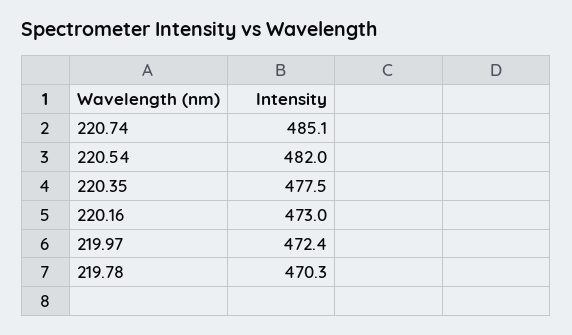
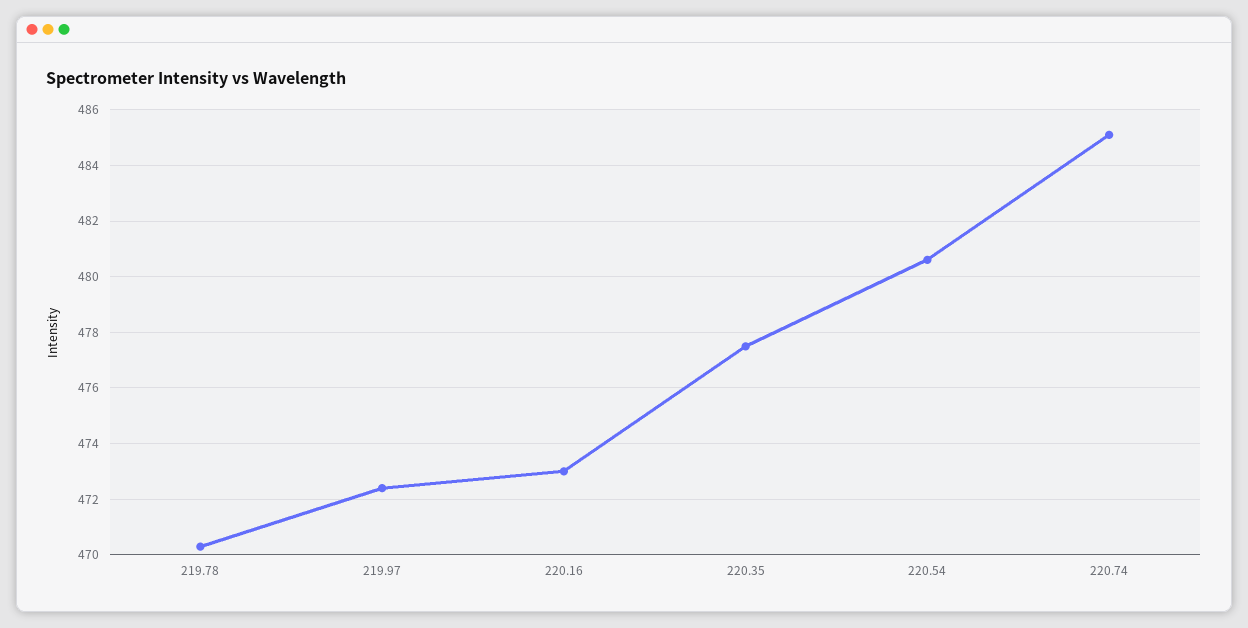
  {
    "220.74": 485.1,
-   "220.54": 482,
+   "220.54": 480.5,
    "220.35": 477.5,
    "220.16": 473,
    "219.97": 472.4,
    "219.78": 470.3
  }

